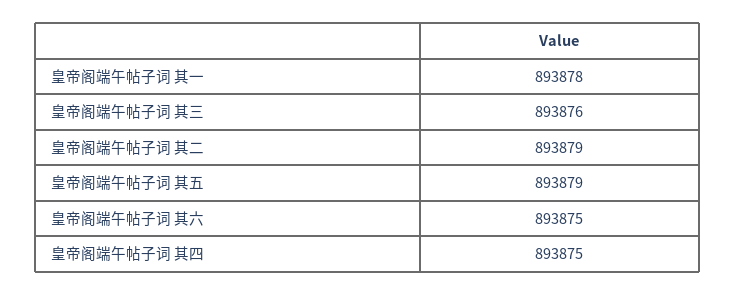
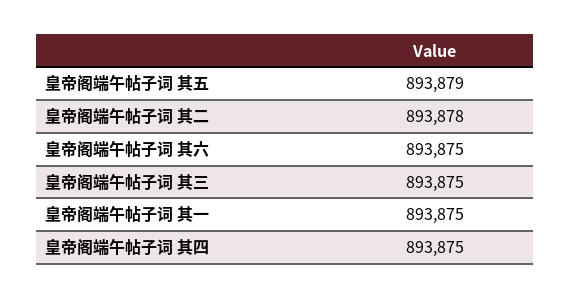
  {
-   "皇帝阁端午帖子词 其一": 893878,
+   "皇帝阁端午帖子词 其一": 893875,
-   "皇帝阁端午帖子词 其三": 893876,
+   "皇帝阁端午帖子词 其三": 893875,
-   "皇帝阁端午帖子词 其二": 893879,
+   "皇帝阁端午帖子词 其二": 893878,
    "皇帝阁端午帖子词 其五": 893879,
    "皇帝阁端午帖子词 其六": 893875,
    "皇帝阁端午帖子词 其四": 893875
  }

